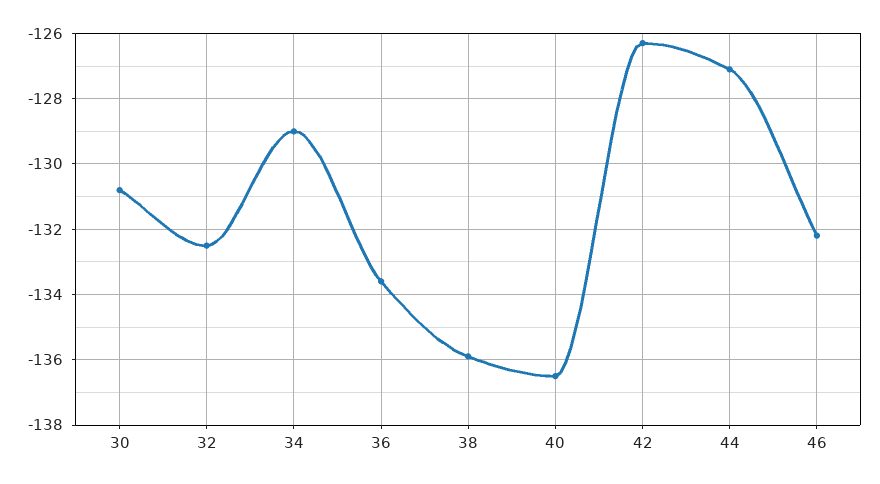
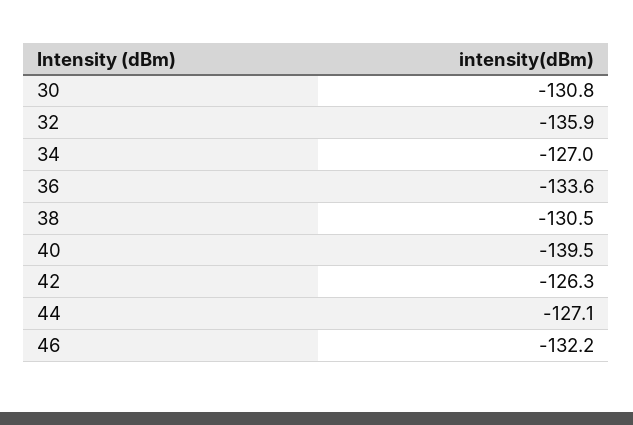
  {
    "30": -130.8,
-   "32": -132.5,
+   "32": -135.9,
-   "34": -129,
+   "34": -127,
    "36": -133.6,
-   "38": -136,
+   "38": -130.5,
-   "40": -136.5,
+   "40": -139.5,
    "42": -126.3,
    "44": -127.1,
    "46": -132.2
  }

